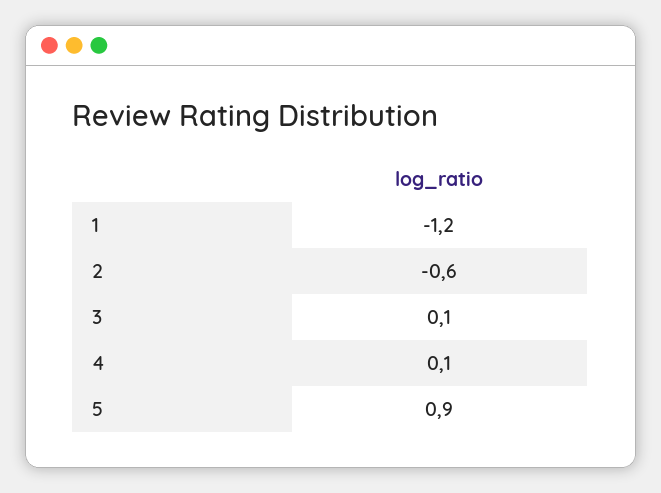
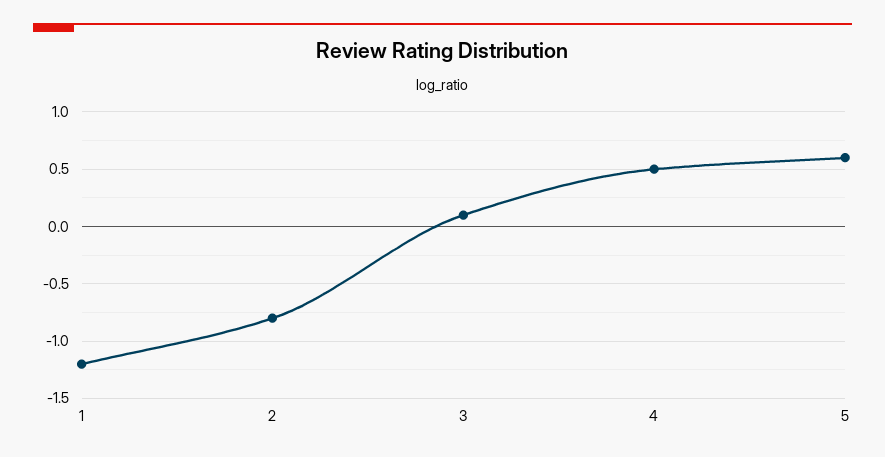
  {
    "1": -1.2,
-   "2": -0.6,
+   "2": -0.8,
    "3": 0.1,
-   "4": 0.1,
+   "4": 0.5,
-   "5": 0.9
+   "5": 0.6
  }

